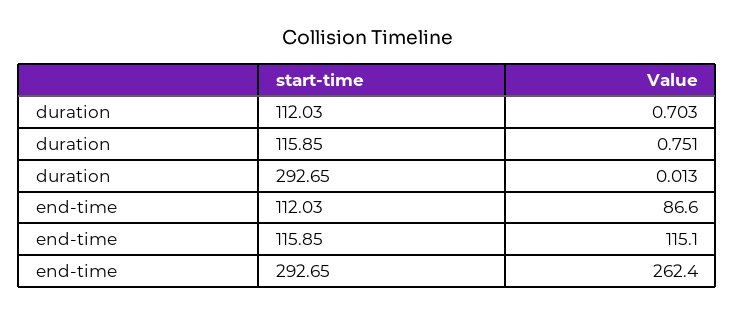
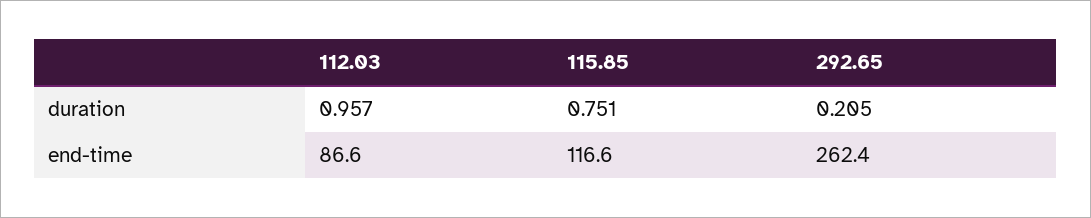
  {
    "duration": {
-     "112.03": 0.703,
+     "112.03": 0.957,
      "115.85": 0.751,
-     "292.65": 0.013
+     "292.65": 0.205
    },
    "end-time": {
      "112.03": 86.6,
-     "115.85": 115.1,
+     "115.85": 116.6,
      "292.65": 262.4
    }
  }

